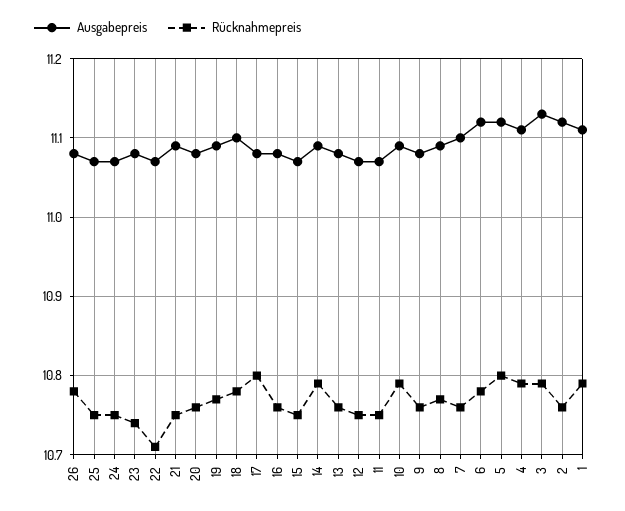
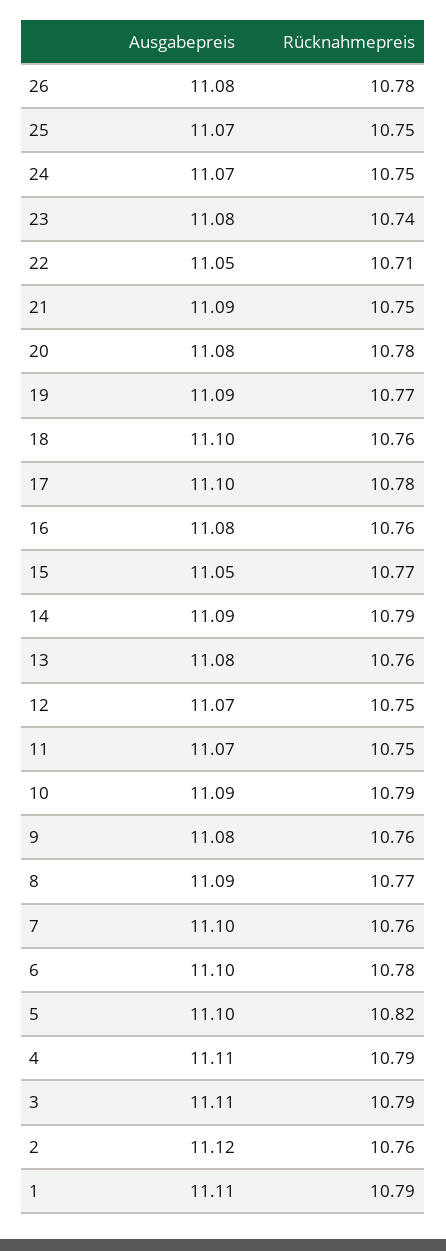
  {
    "Ausgabepreis": {
      "26": 11.08,
      "25": 11.07,
      "24": 11.07,
      "23": 11.08,
-     "22": 11.07,
+     "22": 11.05,
      "21": 11.09,
      "20": 11.08,
      "19": 11.09,
      "18": 11.1,
-     "17": 11.08,
+     "17": 11.1,
      "16": 11.08,
-     "15": 11.07,
+     "15": 11.05,
      "14": 11.09,
      "13": 11.08,
      "12": 11.07,
      "11": 11.07,
      "10": 11.09,
      "9": 11.08,
      "8": 11.09,
      "7": 11.1,
-     "6": 11.12,
+     "6": 11.1,
-     "5": 11.12,
+     "5": 11.1,
      "4": 11.11,
-     "3": 11.13,
+     "3": 11.11,
      "2": 11.12,
      "1": 11.11
    },
    "Rücknahmepreis": {
      "26": 10.78,
      "25": 10.75,
      "24": 10.75,
      "23": 10.74,
      "22": 10.71,
      "21": 10.75,
-     "20": 10.76,
+     "20": 10.78,
      "19": 10.77,
-     "18": 10.78,
+     "18": 10.76,
-     "17": 10.8,
+     "17": 10.78,
      "16": 10.76,
-     "15": 10.75,
+     "15": 10.77,
      "14": 10.79,
      "13": 10.76,
      "12": 10.75,
      "11": 10.75,
      "10": 10.79,
      "9": 10.76,
      "8": 10.77,
      "7": 10.76,
      "6": 10.78,
-     "5": 10.8,
+     "5": 10.82,
      "4": 10.79,
      "3": 10.79,
      "2": 10.76,
      "1": 10.79
    }
  }

